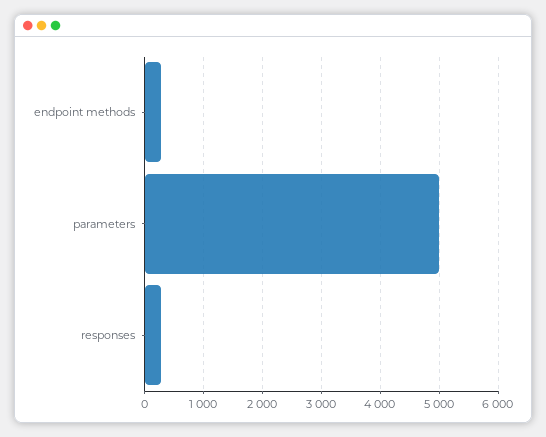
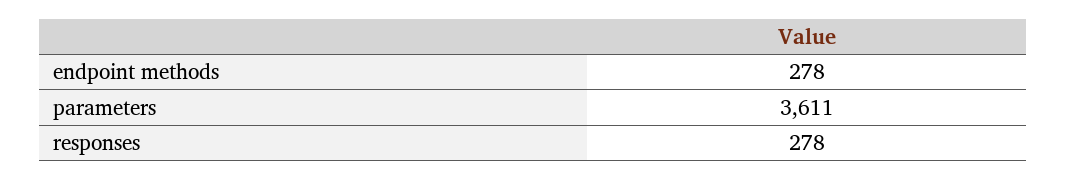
  {
    "endpoint methods": 278,
-   "parameters": 5000,
+   "parameters": 3611,
    "responses": 278
  }

